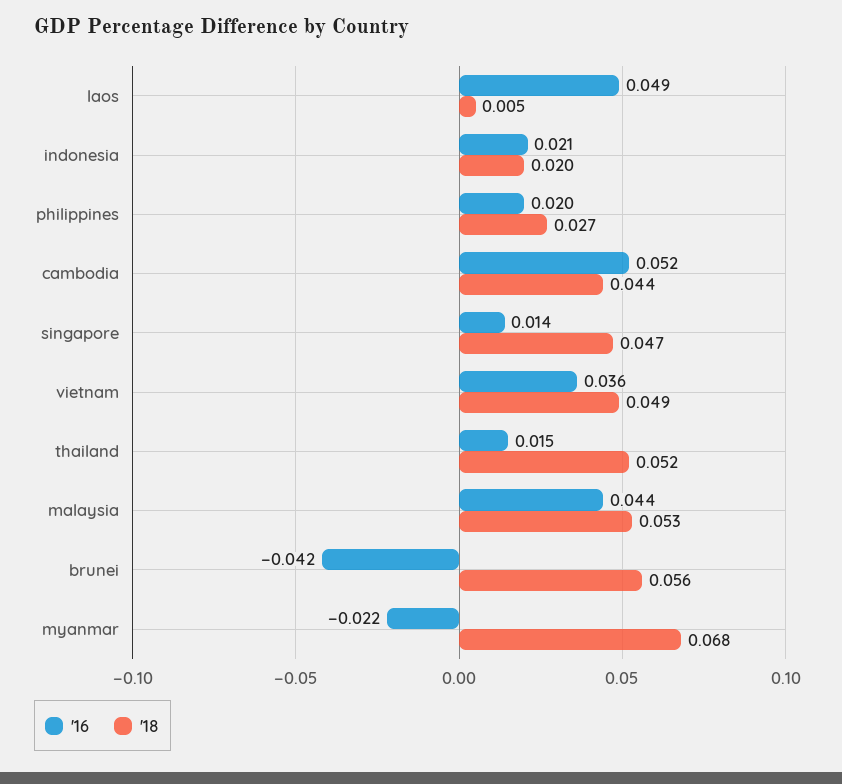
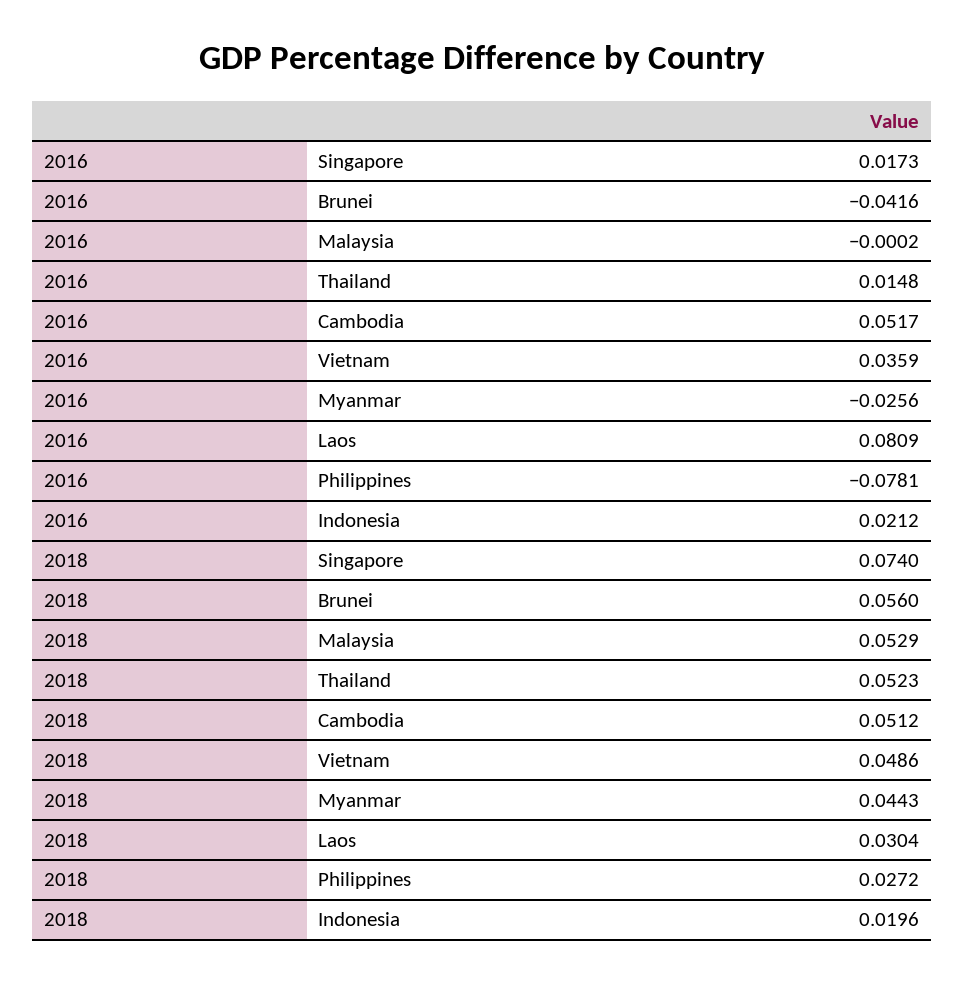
  {
    "'16": {
-     "laos": 0.049,
+     "laos": 0.0809,
      "indonesia": 0.0212,
-     "philippines": 0.02,
+     "philippines": -0.0781,
      "cambodia": 0.0517,
-     "singapore": 0.014,
+     "singapore": 0.0173,
      "vietnam": 0.0359,
      "thailand": 0.0148,
-     "malaysia": 0.044,
+     "malaysia": -0.0002,
      "brunei": -0.0416,
-     "myanmar": -0.022
+     "myanmar": -0.0256
    },
    "'18": {
-     "laos": 0.005,
+     "laos": 0.0304,
      "indonesia": 0.0196,
      "philippines": 0.0272,
-     "cambodia": 0.044,
+     "cambodia": 0.0512,
-     "singapore": 0.047,
+     "singapore": 0.074,
      "vietnam": 0.0486,
      "thailand": 0.0523,
      "malaysia": 0.0529,
      "brunei": 0.056,
-     "myanmar": 0.068
+     "myanmar": 0.0443
    }
  }

